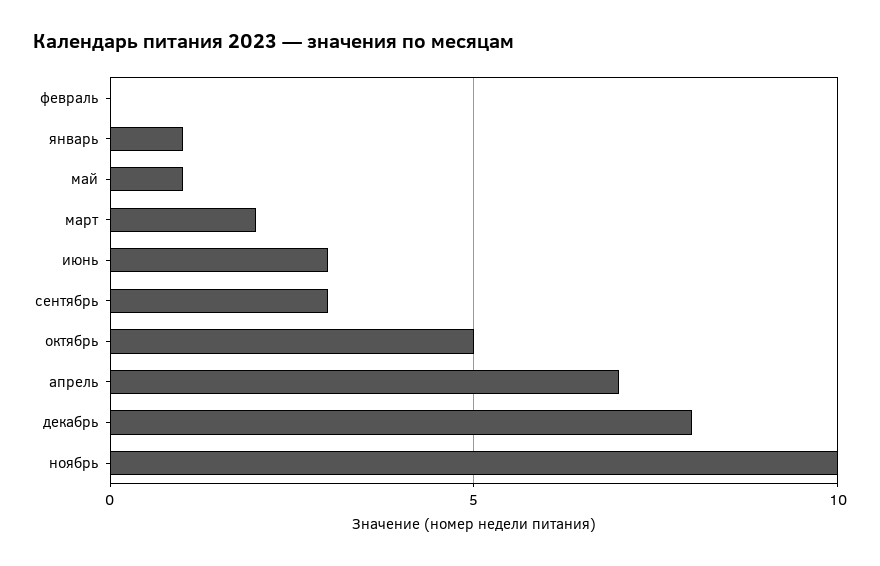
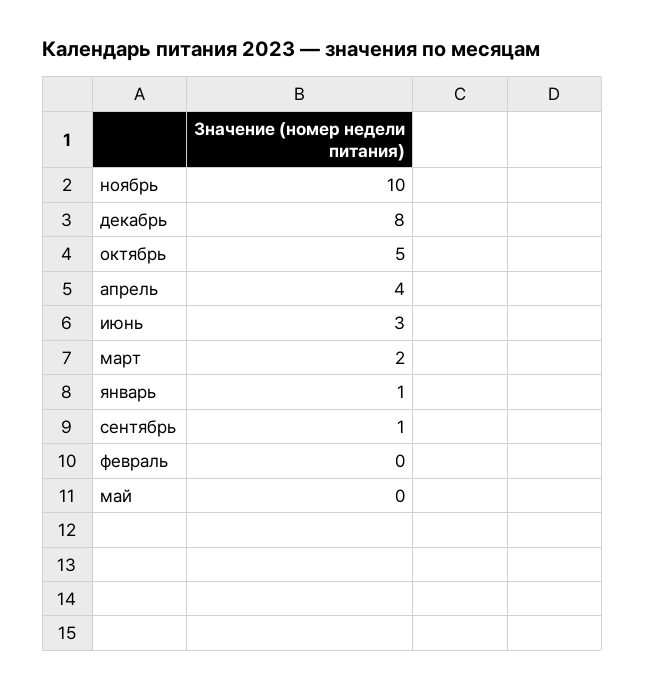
  {
    "февраль": 0,
    "январь": 1,
-   "май": 1,
+   "май": 0,
    "март": 2,
    "июнь": 3,
-   "сентябрь": 3,
+   "сентябрь": 1,
    "октябрь": 5,
-   "апрель": 7,
+   "апрель": 4,
    "декабрь": 8,
    "ноябрь": 10
  }

